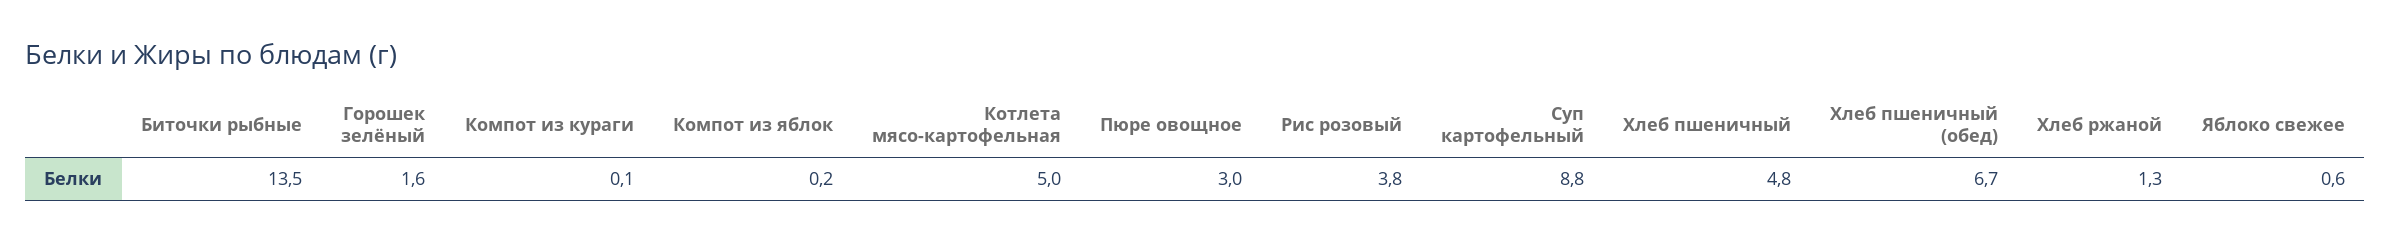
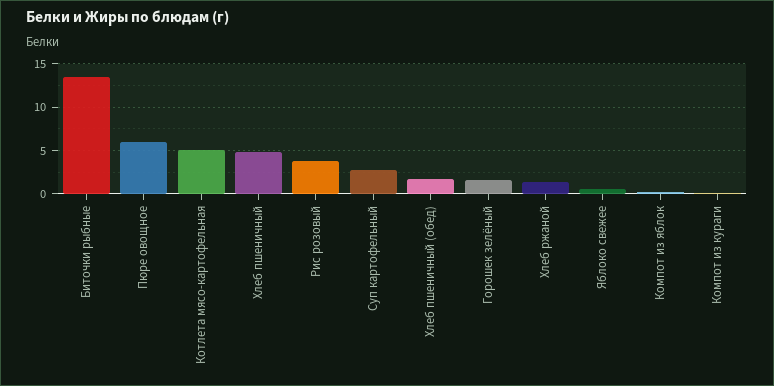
  {
    "Биточки рыбные": 13.5,
    "Горошек зелёный": 1.6,
    "Компот из кураги": 0.1,
    "Компот из яблок": 0.2,
    "Котлета мясо-картофельная": 5,
-   "Пюре овощное": 3,
+   "Пюре овощное": 6,
    "Рис розовый": 3.8,
-   "Суп картофельный": 8.8,
+   "Суп картофельный": 3,
    "Хлеб пшеничный": 4.8,
-   "Хлеб пшеничный (обед)": 6.7,
+   "Хлеб пшеничный (обед)": 2,
    "Хлеб ржаной": 1.3,
    "Яблоко свежее": 0.6
  }

